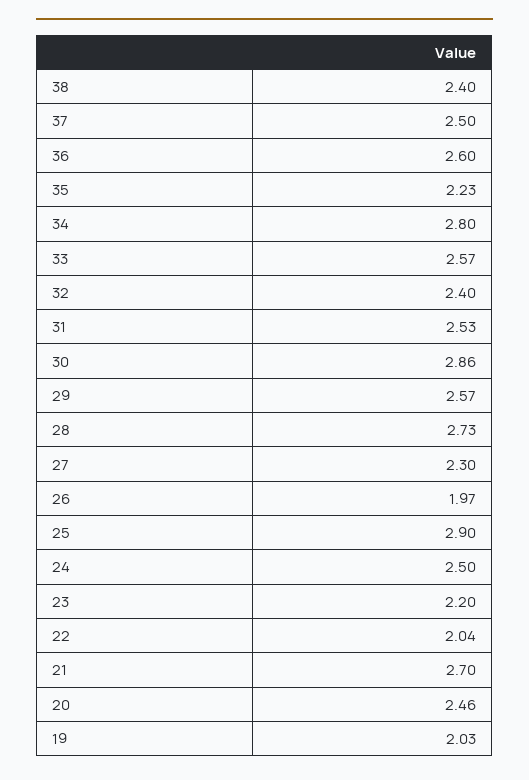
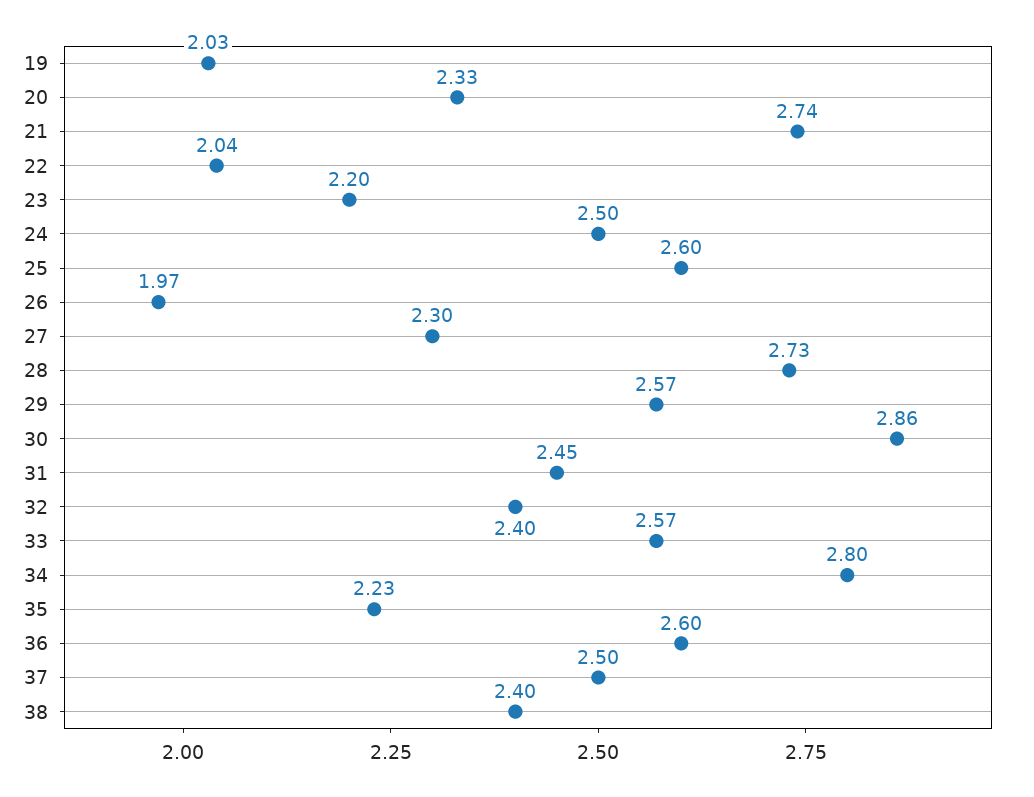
  {
    "38": 2.4,
    "37": 2.5,
    "36": 2.6,
    "35": 2.23,
    "34": 2.8,
    "33": 2.57,
    "32": 2.4,
-   "31": 2.53,
+   "31": 2.45,
    "30": 2.86,
    "29": 2.57,
    "28": 2.73,
    "27": 2.3,
    "26": 1.97,
-   "25": 2.9,
+   "25": 2.6,
    "24": 2.5,
    "23": 2.2,
    "22": 2.04,
-   "21": 2.7,
+   "21": 2.74,
-   "20": 2.46,
+   "20": 2.33,
    "19": 2.03
  }

